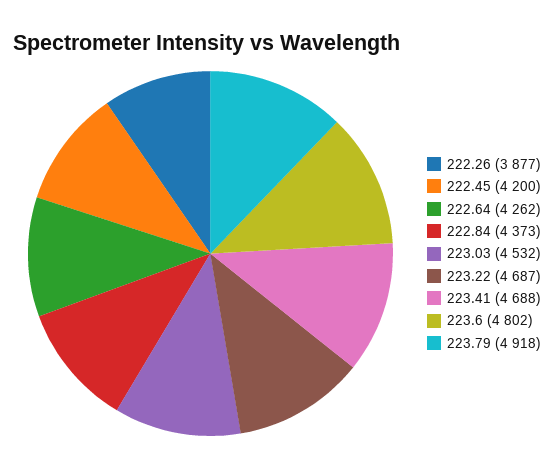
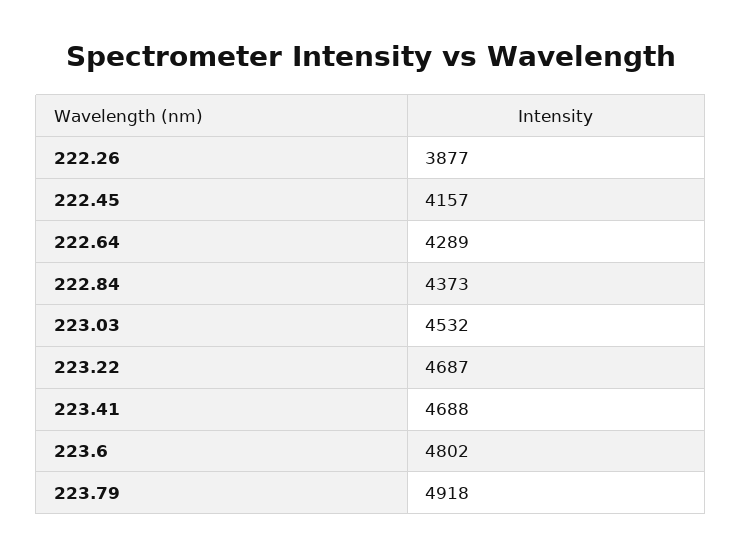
  {
    "222.26": 3877,
-   "222.45": 4200,
+   "222.45": 4157,
-   "222.64": 4262,
+   "222.64": 4289,
    "222.84": 4373,
    "223.03": 4532,
    "223.22": 4687,
    "223.41": 4688,
    "223.6": 4802,
    "223.79": 4918
  }

